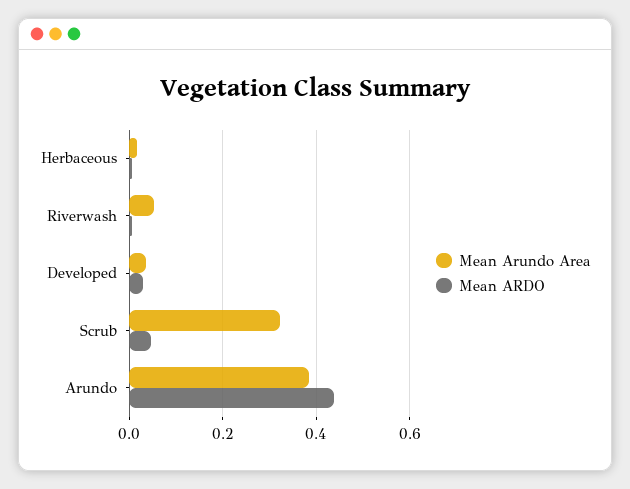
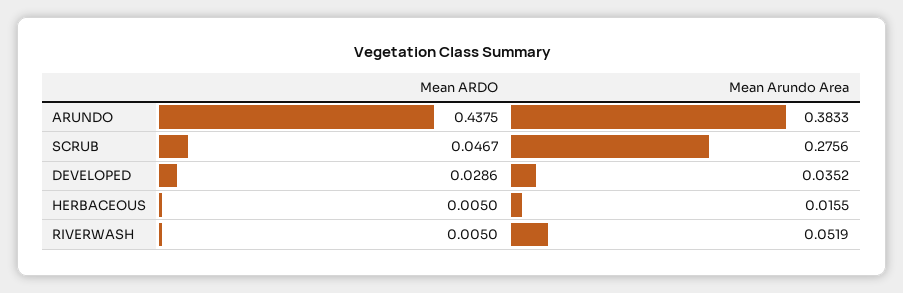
  {
    "Mean Arundo Area": {
      "Herbaceous": 0.0155,
      "Riverwash": 0.0519,
      "Developed": 0.0352,
-     "Scrub": 0.32,
+     "Scrub": 0.2756,
      "Arundo": 0.3833
    },
    "Mean ARDO": {
      "Herbaceous": 0.005,
      "Riverwash": 0.005,
      "Developed": 0.0286,
      "Scrub": 0.0467,
      "Arundo": 0.4375
    }
  }

